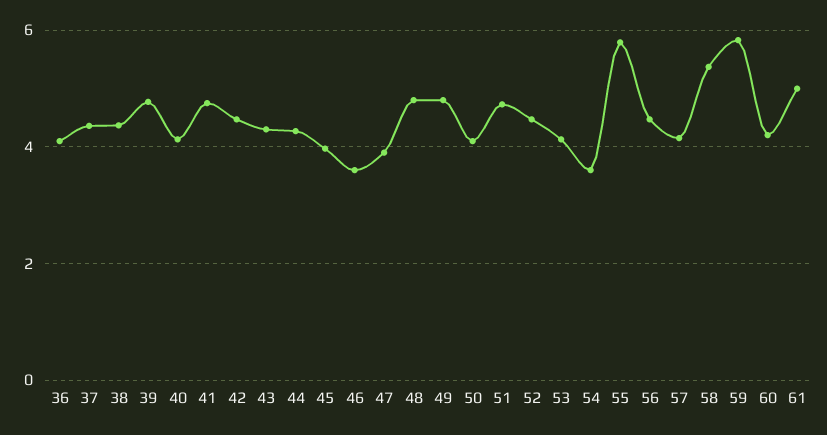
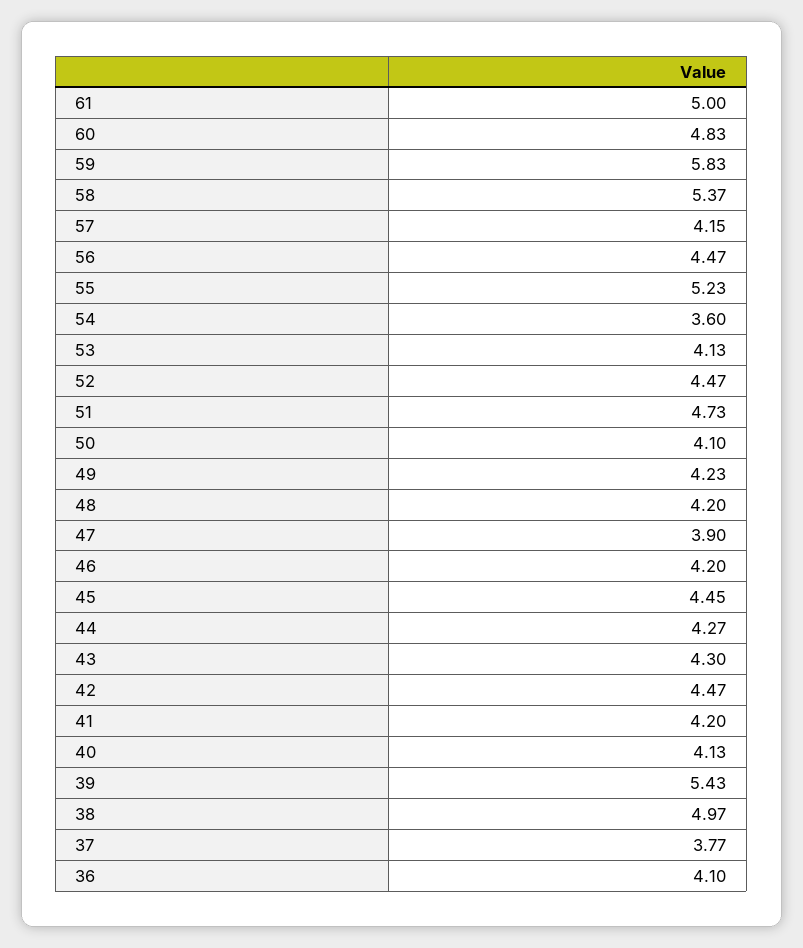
  {
    "36": 4.1,
-   "37": 4.4,
+   "37": 3.77,
-   "38": 4.4,
+   "38": 4.97,
-   "39": 4.8,
+   "39": 5.43,
    "40": 4.13,
-   "41": 4.8,
+   "41": 4.2,
    "42": 4.47,
    "43": 4.3,
    "44": 4.27,
-   "45": 4,
+   "45": 4.45,
-   "46": 3.6,
+   "46": 4.2,
    "47": 3.9,
-   "48": 4.8,
+   "48": 4.2,
-   "49": 4.8,
+   "49": 4.23,
    "50": 4.1,
    "51": 4.73,
    "52": 4.47,
    "53": 4.13,
    "54": 3.6,
-   "55": 5.8,
+   "55": 5.23,
    "56": 4.47,
    "57": 4.15,
    "58": 5.37,
    "59": 5.83,
-   "60": 4.2,
+   "60": 4.83,
    "61": 5
  }

